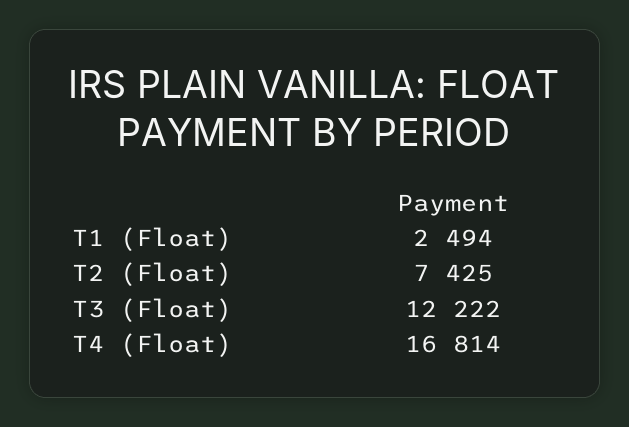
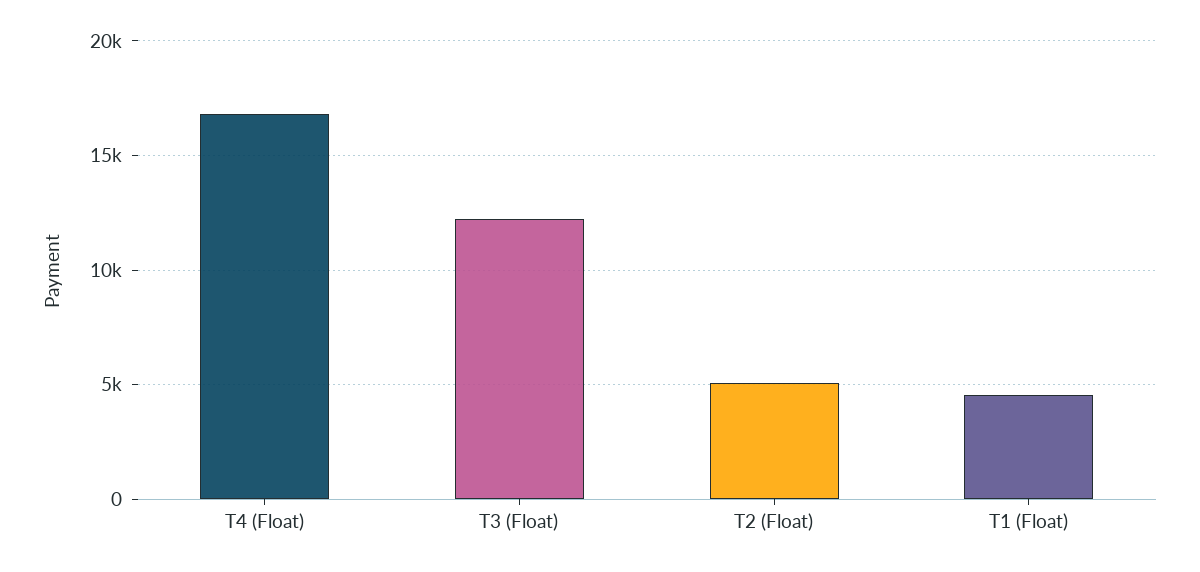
  {
-   "T1 (Float)": 2494,
+   "T1 (Float)": 4500,
-   "T2 (Float)": 7425,
+   "T2 (Float)": 5000,
    "T3 (Float)": 12222,
    "T4 (Float)": 16814
  }

